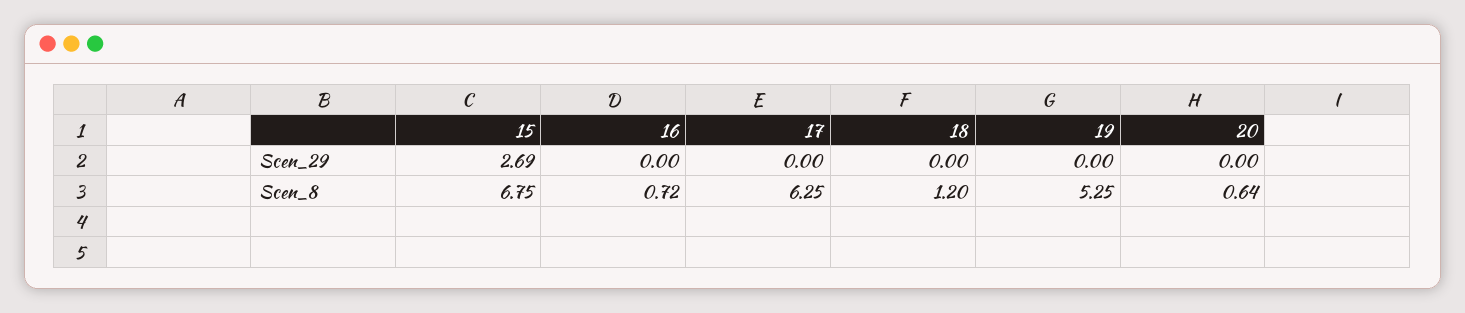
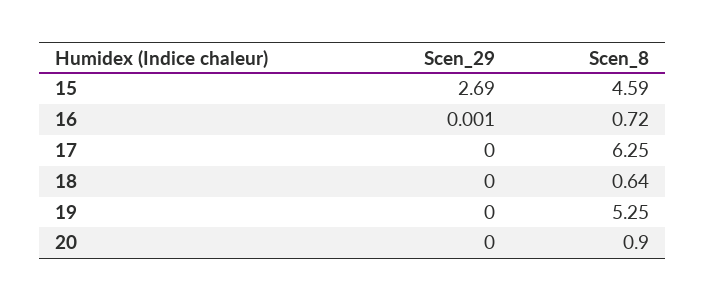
  {
    "15": {
      "Scen_29": 2.69,
-     "Scen_8": 6.75
+     "Scen_8": 4.59
    },
    "16": {
-     "Scen_29": 0,
+     "Scen_29": 0.001,
      "Scen_8": 0.72
    },
    "17": {
      "Scen_29": 0,
      "Scen_8": 6.25
    },
    "18": {
      "Scen_29": 0,
-     "Scen_8": 1.2
+     "Scen_8": 0.64
    },
    "19": {
      "Scen_29": 0,
      "Scen_8": 5.25
    },
    "20": {
      "Scen_29": 0,
-     "Scen_8": 0.64
+     "Scen_8": 0.9
    }
  }

